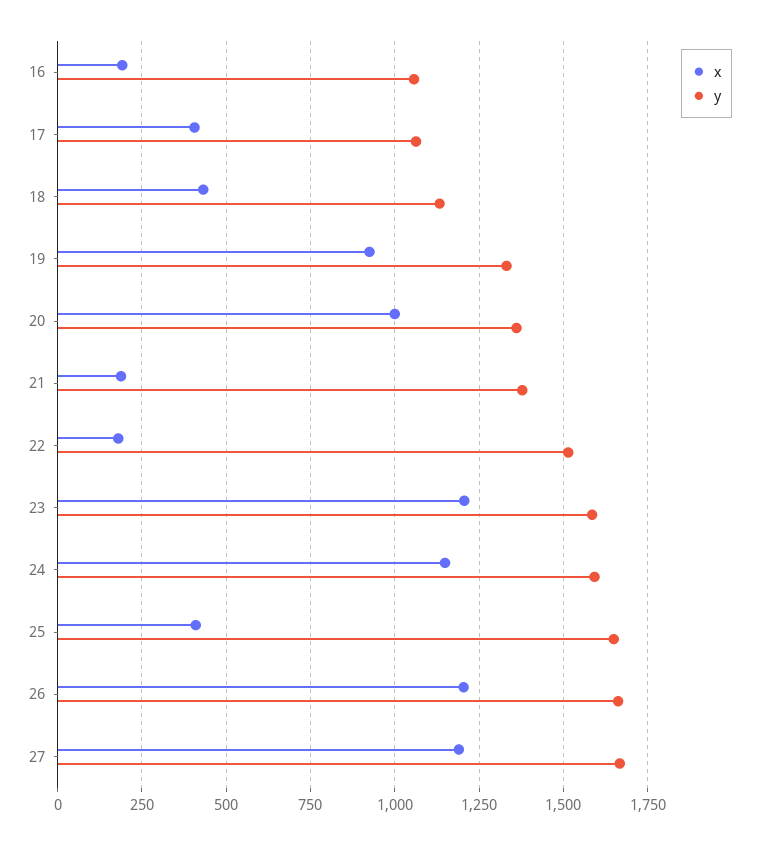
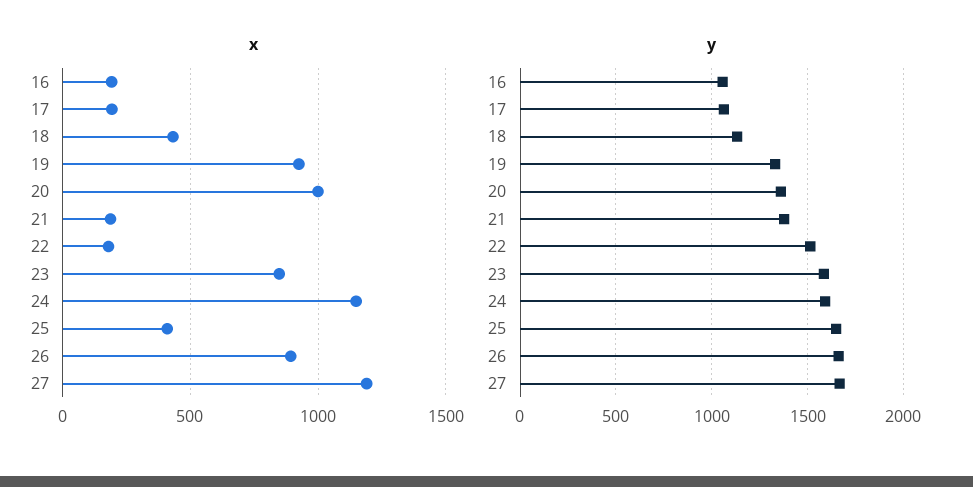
  {
    "x": {
      "16": 200,
-     "17": 400,
+     "17": 200,
      "18": 425,
      "19": 925,
      "20": 1000,
      "21": 200,
      "22": 175,
-     "23": 1200,
+     "23": 850,
      "24": 1150,
      "25": 400,
-     "26": 1200,
+     "26": 900,
      "27": 1200
    },
    "y": {
      "16": 1050,
      "17": 1075,
      "18": 1125,
      "19": 1325,
      "20": 1350,
      "21": 1375,
      "22": 1525,
      "23": 1575,
      "24": 1600,
      "25": 1650,
      "26": 1650,
      "27": 1675
    }
  }

